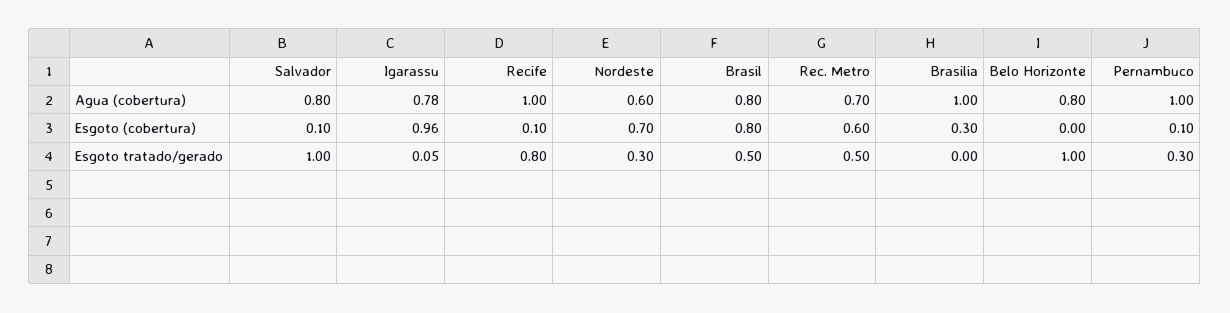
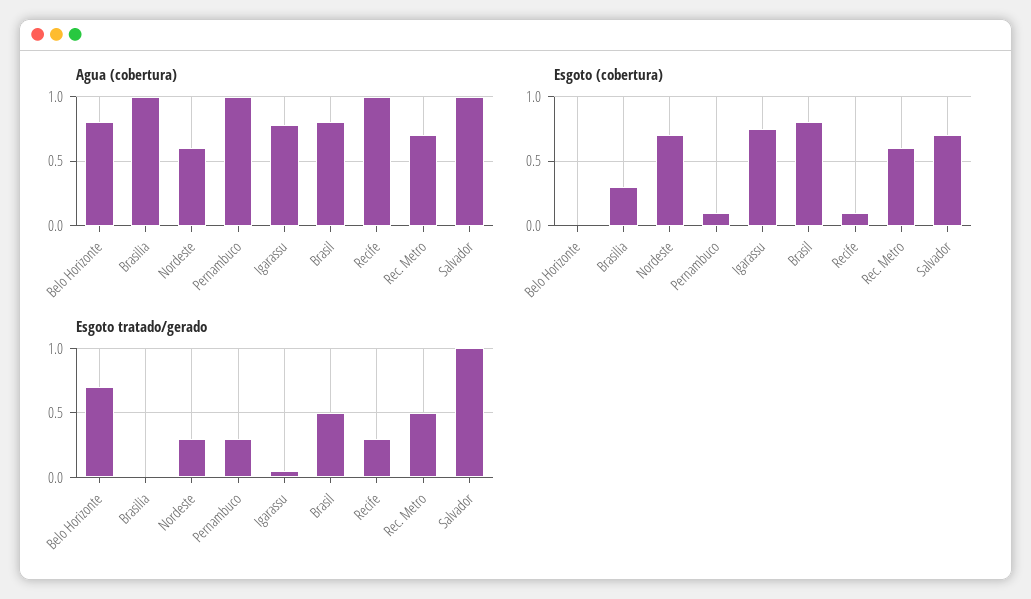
  {
    "Agua (cobertura)": {
-     "Salvador": 0.8,
+     "Salvador": 1,
      "Igarassu": 0.78,
      "Recife": 1,
      "Nordeste": 0.6,
      "Brasil": 0.8,
      "Rec. Metro": 0.7,
      "Brasilia": 1,
      "Belo Horizonte": 0.8,
      "Pernambuco": 1
    },
    "Esgoto (cobertura)": {
-     "Salvador": 0.1,
+     "Salvador": 0.7,
-     "Igarassu": 0.96,
+     "Igarassu": 0.75,
      "Recife": 0.1,
      "Nordeste": 0.7,
      "Brasil": 0.8,
      "Rec. Metro": 0.6,
      "Brasilia": 0.3,
      "Belo Horizonte": 0,
      "Pernambuco": 0.1
    },
    "Esgoto tratado/gerado": {
      "Salvador": 1,
      "Igarassu": 0.05,
-     "Recife": 0.8,
+     "Recife": 0.3,
      "Nordeste": 0.3,
      "Brasil": 0.5,
      "Rec. Metro": 0.5,
      "Brasilia": 0,
-     "Belo Horizonte": 1,
+     "Belo Horizonte": 0.7,
      "Pernambuco": 0.3
    }
  }

